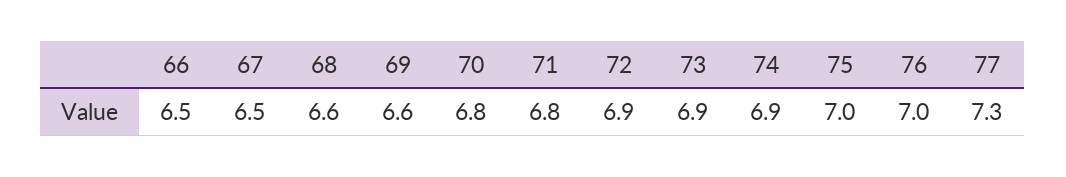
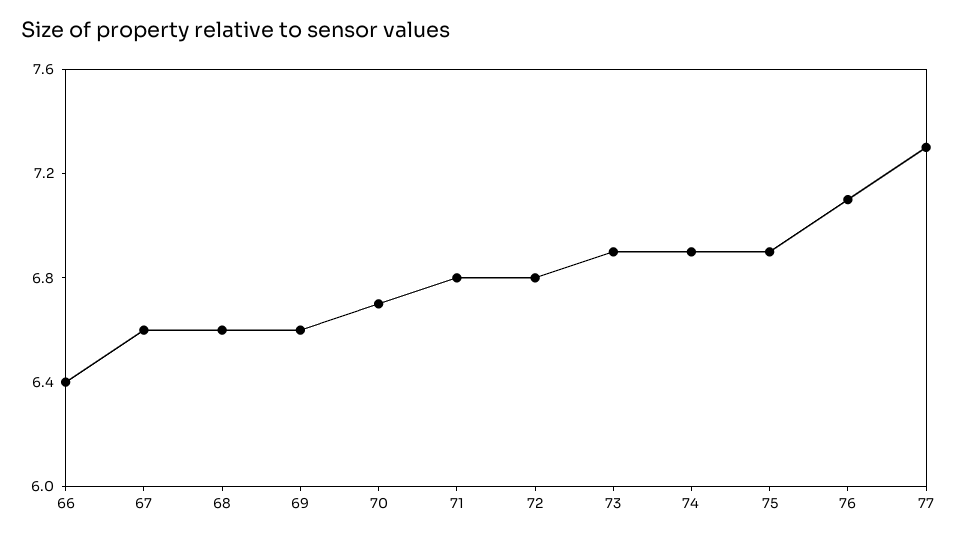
  {
-   "66": 6.5,
+   "66": 6.4,
-   "67": 6.5,
+   "67": 6.6,
    "68": 6.6,
    "69": 6.6,
-   "70": 6.8,
+   "70": 6.7,
    "71": 6.8,
-   "72": 6.9,
+   "72": 6.8,
    "73": 6.9,
    "74": 6.9,
-   "75": 7,
+   "75": 6.9,
-   "76": 7,
+   "76": 7.1,
    "77": 7.3
  }

